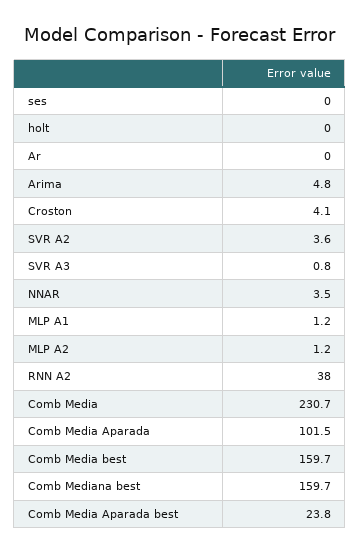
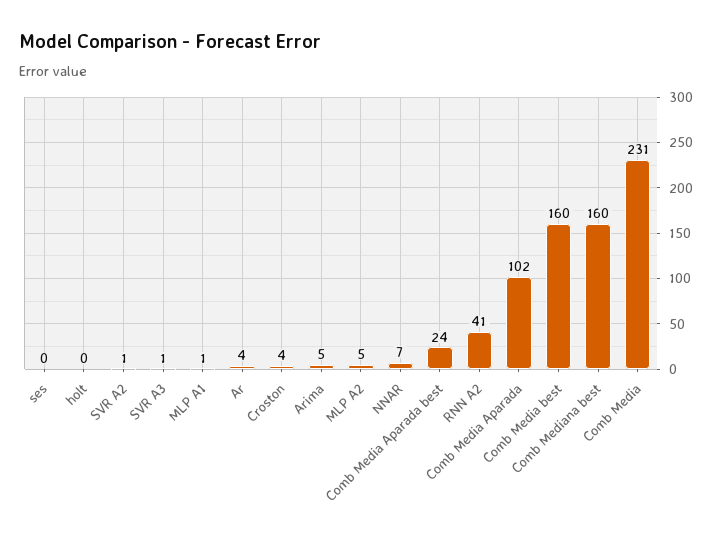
  {
    "ses": 0,
    "holt": 0,
-   "Ar": 0,
+   "Ar": 4,
    "Arima": 4.8,
    "Croston": 4.1,
-   "SVR A2": 3.6,
+   "SVR A2": 1,
    "SVR A3": 0.8,
-   "NNAR": 3.5,
+   "NNAR": 7,
    "MLP A1": 1.2,
-   "MLP A2": 1.2,
+   "MLP A2": 5,
-   "RNN A2": 38,
+   "RNN A2": 41,
    "Comb Media": 230.7,
    "Comb Media Aparada": 101.5,
    "Comb Media best": 159.7,
    "Comb Mediana best": 159.7,
    "Comb Media Aparada best": 23.8
  }

